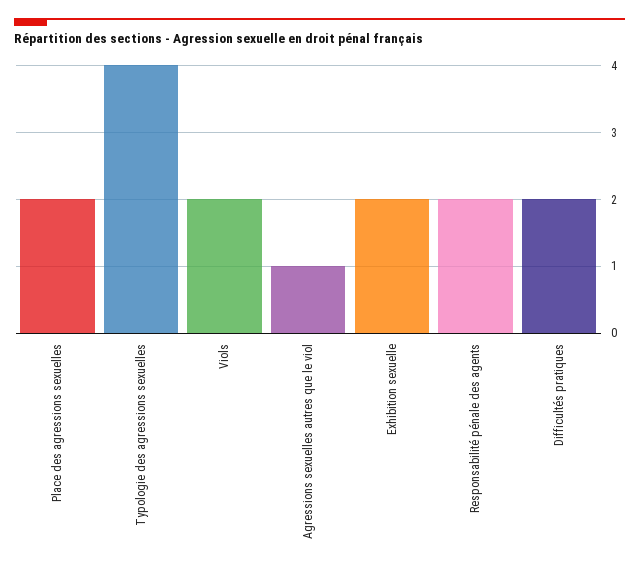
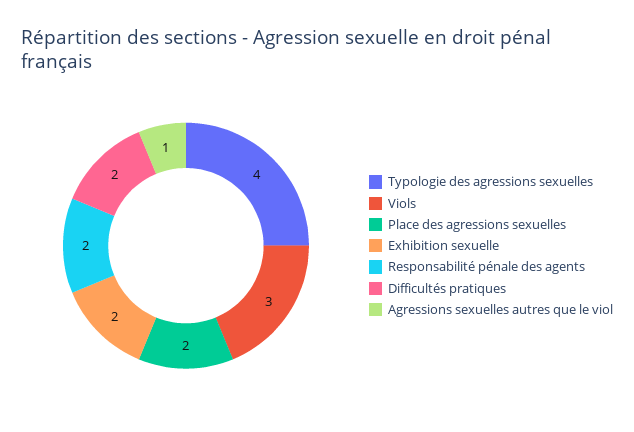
  {
    "Place des agressions sexuelles": 2,
    "Typologie des agressions sexuelles": 4,
-   "Viols": 2,
+   "Viols": 3,
    "Agressions sexuelles autres que le viol": 1,
    "Exhibition sexuelle": 2,
    "Responsabilité pénale des agents": 2,
    "Difficultés pratiques": 2
  }

